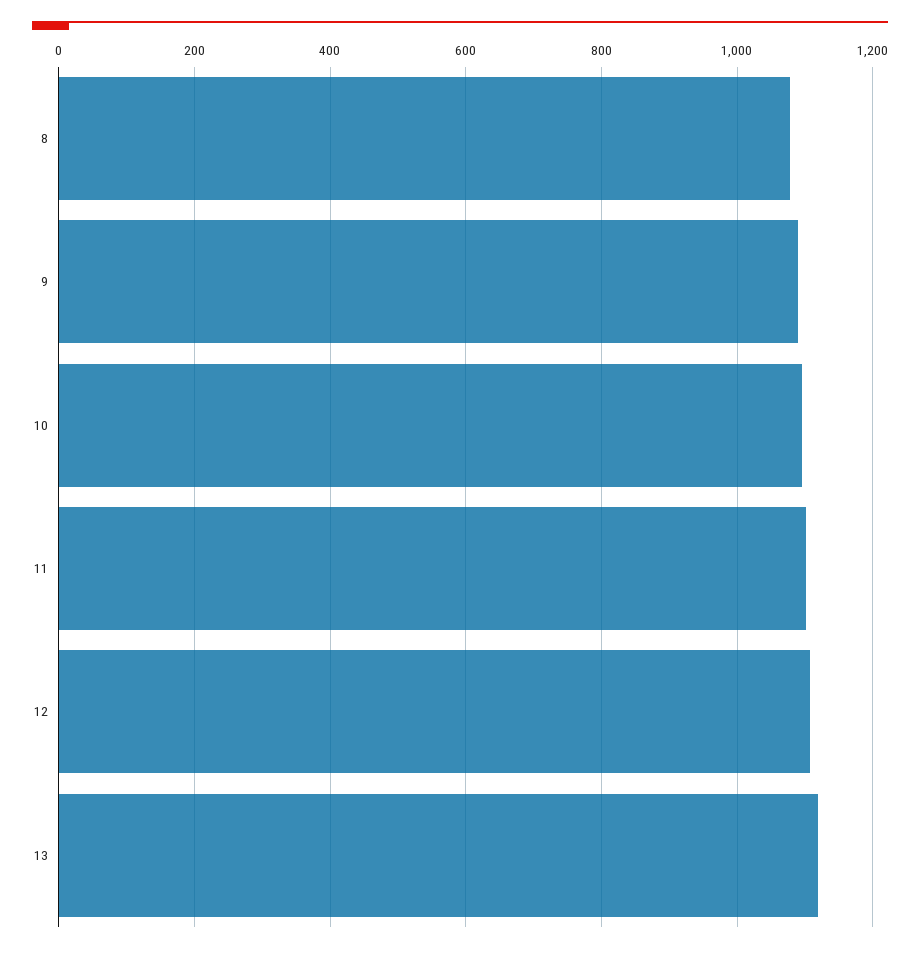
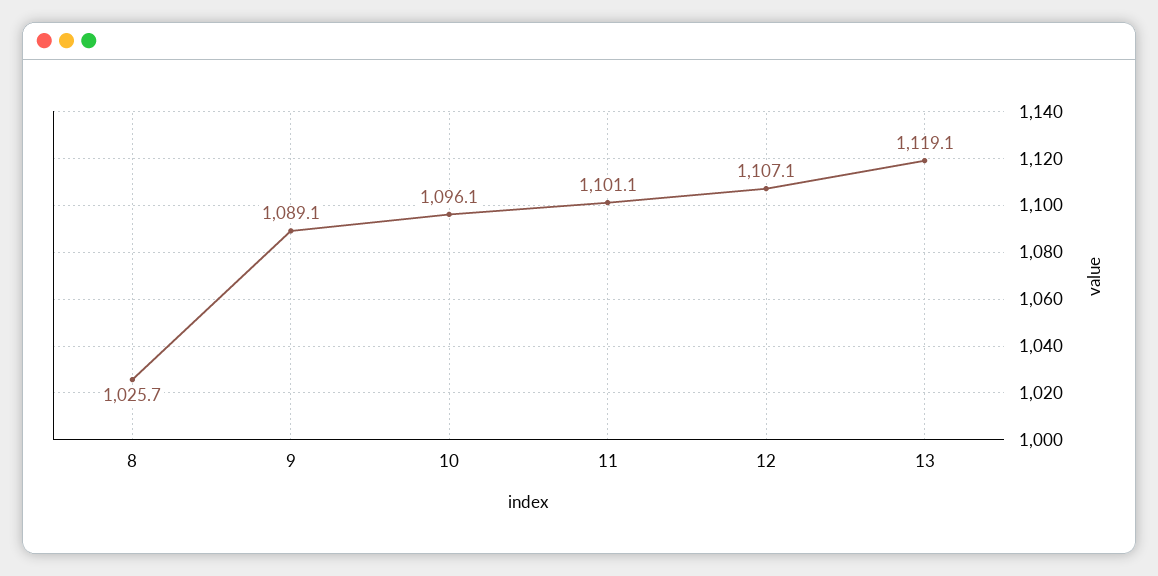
  {
-   "8": 1080,
+   "8": 1025.7,
    "9": 1089.1,
    "10": 1096.1,
    "11": 1101.1,
    "12": 1107.1,
    "13": 1119.1
  }

